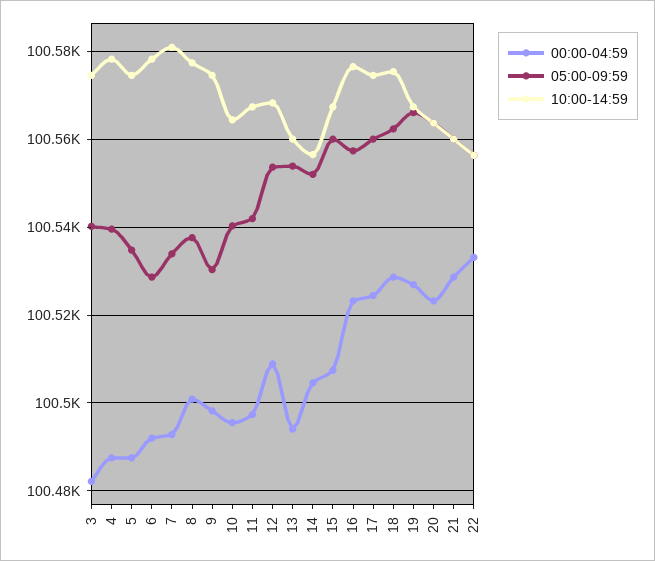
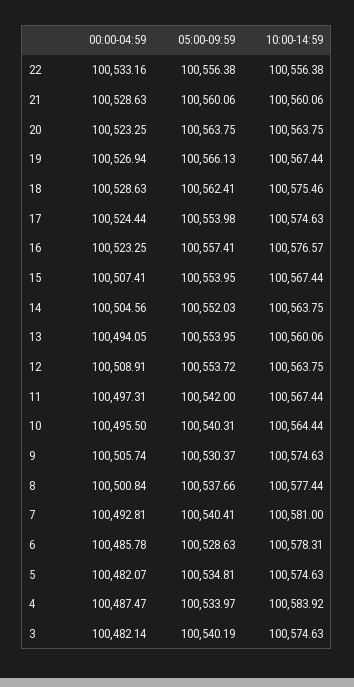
  {
    "00:00-04:59": {
      "3": 100482.14,
      "4": 100487.47,
-     "5": 100488,
+     "5": 100482.07,
-     "6": 100492,
+     "6": 100485.78,
      "7": 100492.81,
      "8": 100500.84,
-     "9": 100498,
+     "9": 100505.74,
      "10": 100495.5,
      "11": 100497.31,
      "12": 100508.91,
      "13": 100494.05,
      "14": 100504.56,
      "15": 100507.41,
      "16": 100523.25,
      "17": 100524.44,
      "18": 100528.63,
      "19": 100526.94,
      "20": 100523.25,
      "21": 100528.63,
      "22": 100533.16
    },
    "05:00-09:59": {
      "3": 100540.19,
-     "4": 100540,
+     "4": 100533.97,
      "5": 100534.81,
      "6": 100528.63,
-     "7": 100534,
+     "7": 100540.41,
      "8": 100537.66,
      "9": 100530.37,
      "10": 100540.31,
      "11": 100542,
      "12": 100553.72,
      "13": 100553.95,
      "14": 100552.03,
-     "15": 100560,
+     "15": 100553.95,
      "16": 100557.41,
-     "17": 100560,
+     "17": 100553.98,
      "18": 100562.41,
      "19": 100566.13,
      "20": 100563.75,
      "21": 100560.06,
      "22": 100556.38
    },
    "10:00-14:59": {
      "3": 100574.63,
-     "4": 100578,
+     "4": 100583.92,
      "5": 100574.63,
      "6": 100578.31,
      "7": 100581,
      "8": 100577.44,
      "9": 100574.63,
      "10": 100564.44,
      "11": 100567.44,
-     "12": 100568,
+     "12": 100563.75,
      "13": 100560.06,
-     "14": 100556,
+     "14": 100563.75,
      "15": 100567.44,
      "16": 100576.57,
      "17": 100574.63,
      "18": 100575.46,
      "19": 100567.44,
      "20": 100563.75,
      "21": 100560.06,
      "22": 100556.38
    }
  }

